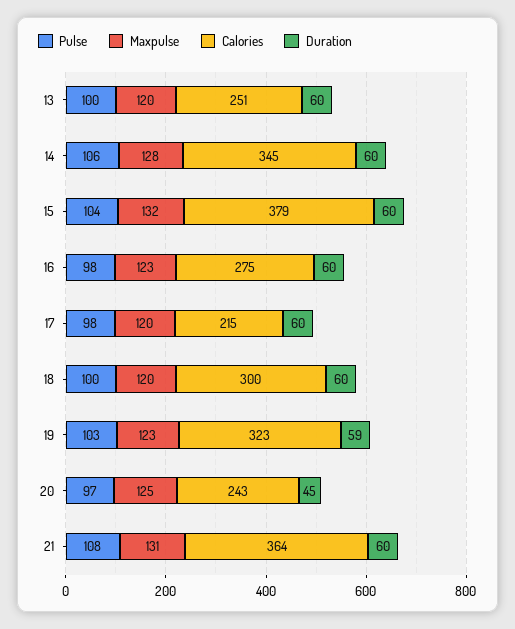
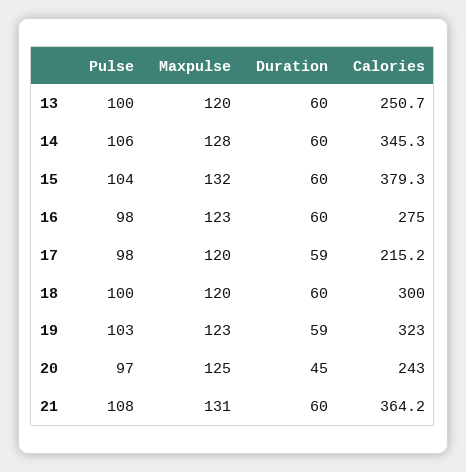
  {
    "Pulse": {
      "13": 100,
      "14": 106,
      "15": 104,
      "16": 98,
      "17": 98,
      "18": 100,
      "19": 103,
      "20": 97,
      "21": 108
    },
    "Maxpulse": {
      "13": 120,
      "14": 128,
      "15": 132,
      "16": 123,
      "17": 120,
      "18": 120,
      "19": 123,
      "20": 125,
      "21": 131
    },
    "Calories": {
      "13": 250.7,
      "14": 345.3,
      "15": 379.3,
      "16": 275,
      "17": 215.2,
      "18": 300,
      "19": 323,
      "20": 243,
      "21": 364.2
    },
    "Duration": {
      "13": 60,
      "14": 60,
      "15": 60,
      "16": 60,
-     "17": 60,
+     "17": 59,
      "18": 60,
      "19": 59,
      "20": 45,
      "21": 60
    }
  }

